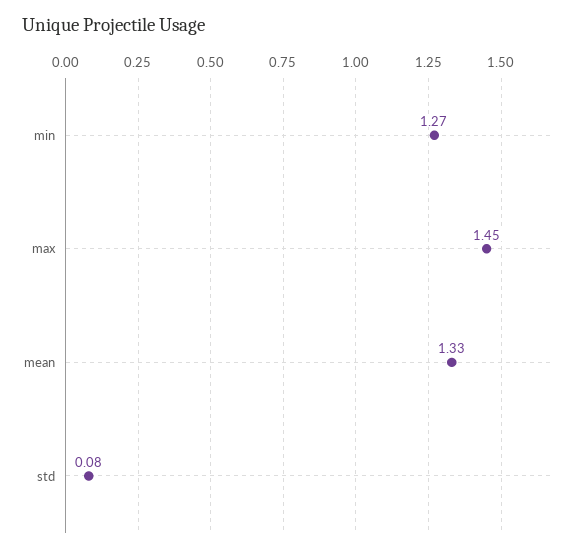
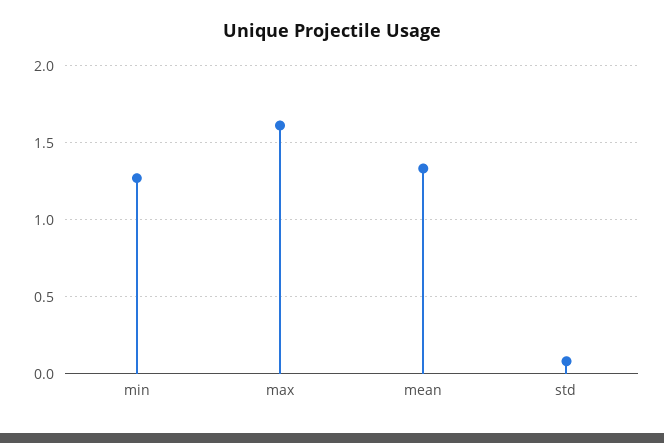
  {
    "min": 1.27,
-   "max": 1.45,
+   "max": 1.6,
    "mean": 1.33,
    "std": 0.08
  }

